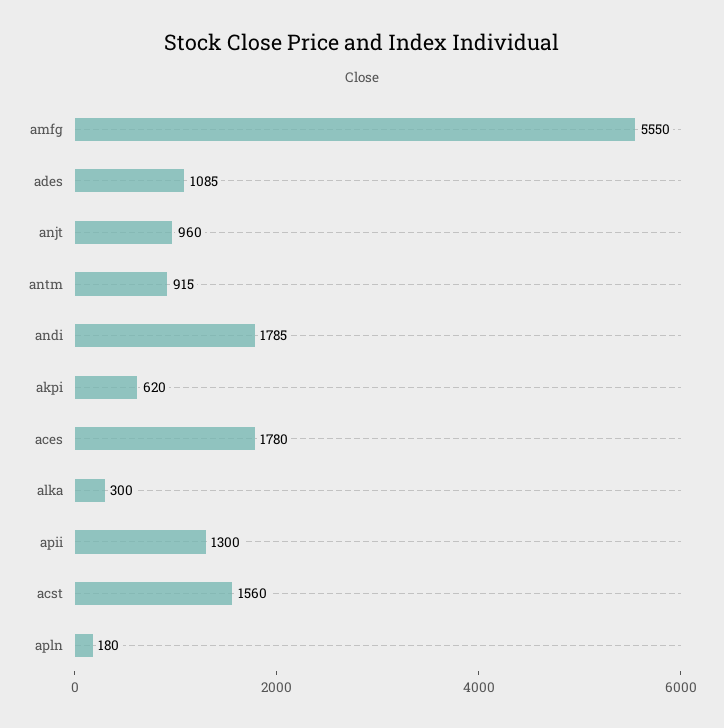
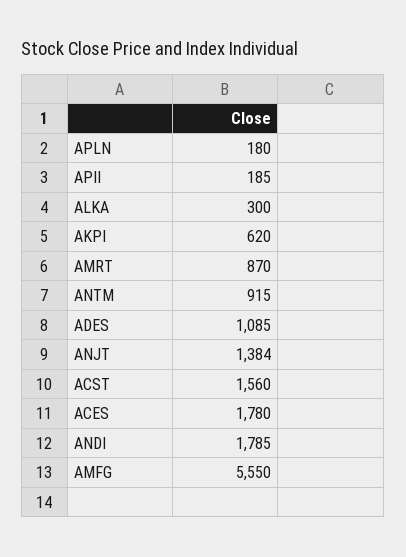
  {
    "amfg": 5550,
    "ades": 1085,
-   "anjt": 960,
+   "anjt": 1384,
    "antm": 915,
    "andi": 1785,
    "akpi": 620,
    "aces": 1780,
    "alka": 300,
-   "apii": 1300,
+   "apii": 185,
    "acst": 1560,
-   "apln": 180
+   "apln": 180,
+   "AMRT": 870
  }

